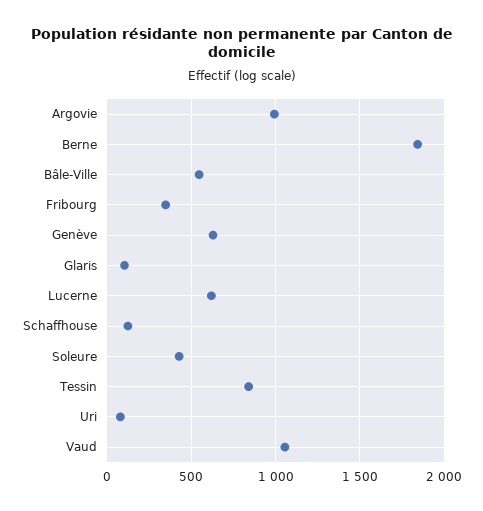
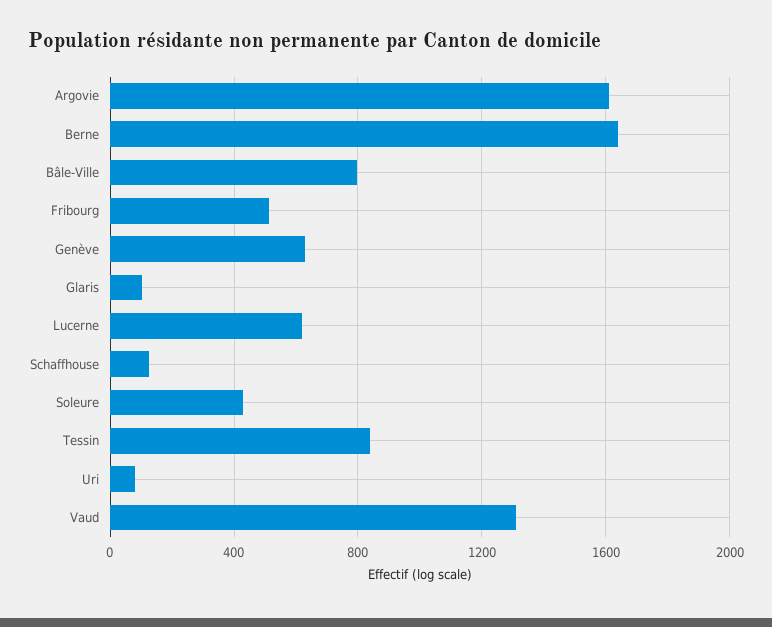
  {
-   "Argovie": 1000,
+   "Argovie": 1600,
-   "Berne": 1850,
+   "Berne": 1650,
-   "Bâle-Ville": 550,
+   "Bâle-Ville": 800,
-   "Fribourg": 350,
+   "Fribourg": 500,
    "Genève": 650,
    "Glaris": 100,
    "Lucerne": 600,
    "Schaffhouse": 100,
    "Soleure": 450,
    "Tessin": 850,
    "Uri": 100,
-   "Vaud": 1050
+   "Vaud": 1300
  }

